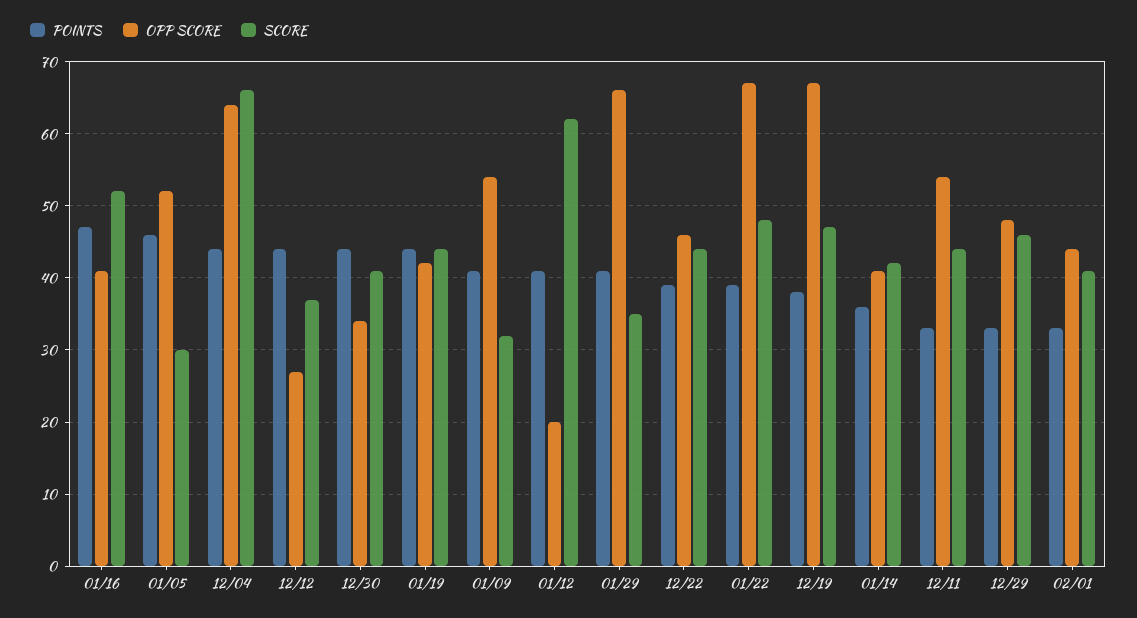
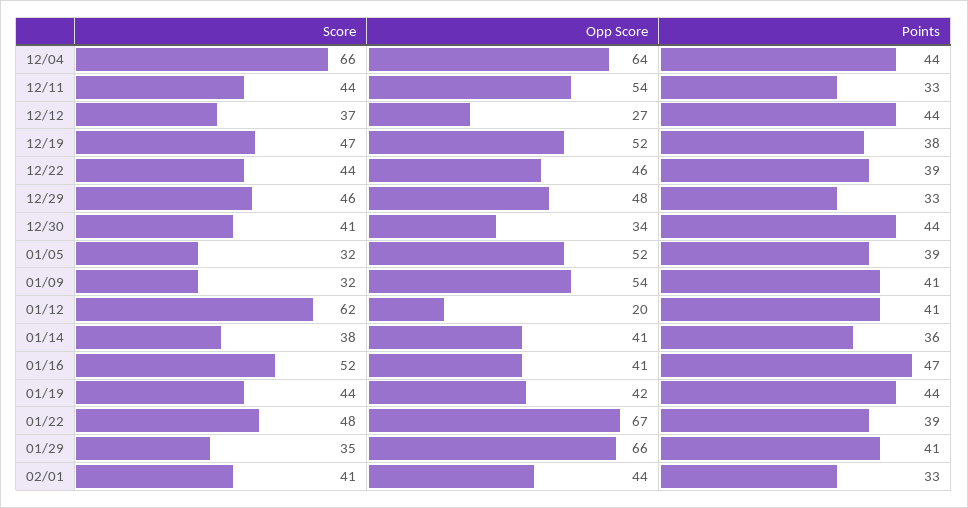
  {
    "POINTS": {
      "01/16": 47,
-     "01/05": 46,
+     "01/05": 39,
      "12/04": 44,
      "12/12": 44,
      "12/30": 44,
      "01/19": 44,
      "01/09": 41,
      "01/12": 41,
      "01/29": 41,
      "12/22": 39,
      "01/22": 39,
      "12/19": 38,
      "01/14": 36,
      "12/11": 33,
      "12/29": 33,
      "02/01": 33
    },
    "OPP SCORE": {
      "01/16": 41,
      "01/05": 52,
      "12/04": 64,
      "12/12": 27,
      "12/30": 34,
      "01/19": 42,
      "01/09": 54,
      "01/12": 20,
      "01/29": 66,
      "12/22": 46,
      "01/22": 67,
-     "12/19": 67,
+     "12/19": 52,
      "01/14": 41,
      "12/11": 54,
      "12/29": 48,
      "02/01": 44
    },
    "SCORE": {
      "01/16": 52,
-     "01/05": 30,
+     "01/05": 32,
      "12/04": 66,
      "12/12": 37,
      "12/30": 41,
      "01/19": 44,
      "01/09": 32,
      "01/12": 62,
      "01/29": 35,
      "12/22": 44,
      "01/22": 48,
      "12/19": 47,
-     "01/14": 42,
+     "01/14": 38,
      "12/11": 44,
      "12/29": 46,
      "02/01": 41
    }
  }

